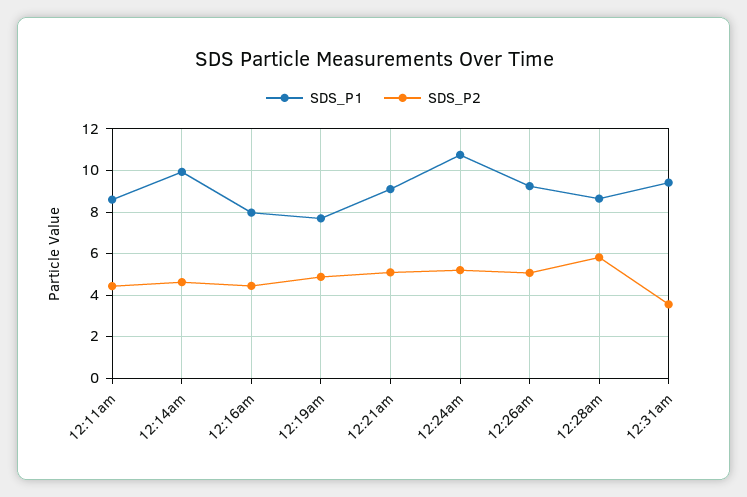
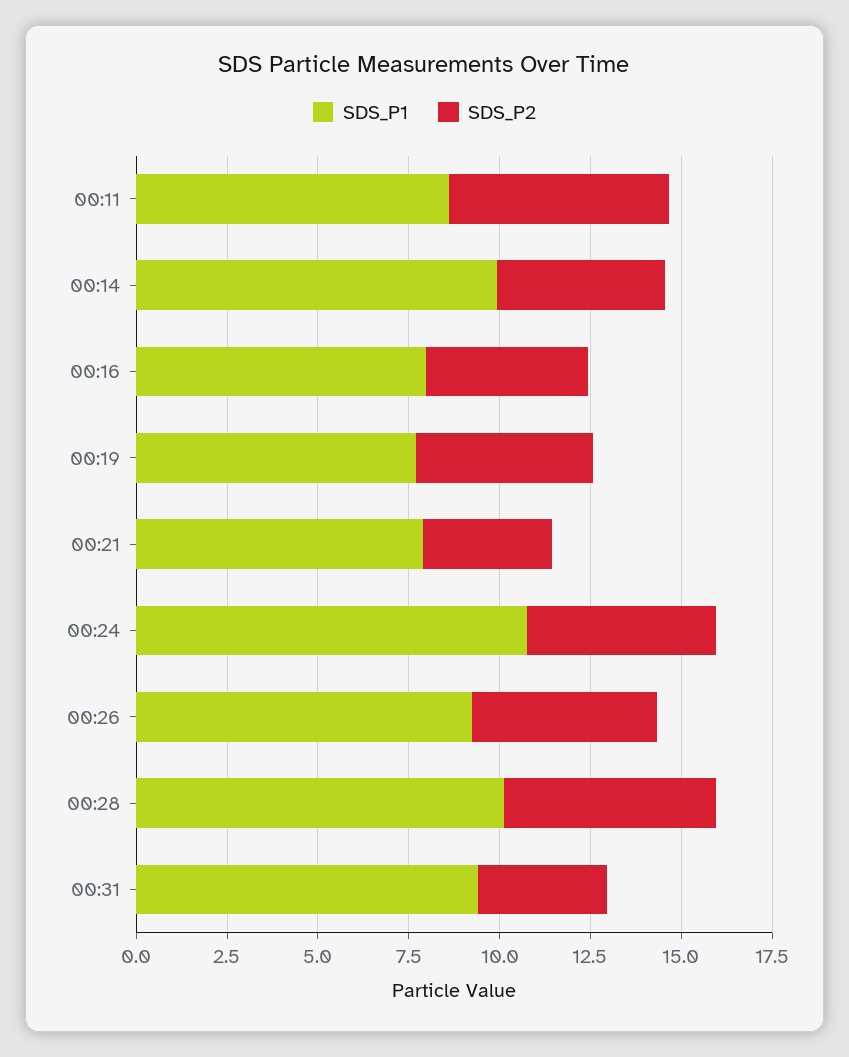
  {
    "SDS_P1": {
      "12:11am": 8.5,
      "12:14am": 10,
      "12:16am": 8,
      "12:19am": 7.5,
-     "12:21am": 9,
+     "12:21am": 8,
      "12:24am": 11,
      "12:26am": 9.5,
-     "12:28am": 8.5,
+     "12:28am": 10,
      "12:31am": 9.5
    },
    "SDS_P2": {
-     "12:11am": 4.5,
+     "12:11am": 6,
      "12:14am": 4.5,
      "12:16am": 4.5,
      "12:19am": 5,
-     "12:21am": 5,
+     "12:21am": 3.5,
      "12:24am": 5,
      "12:26am": 5,
      "12:28am": 6,
      "12:31am": 3.5
    }
  }

